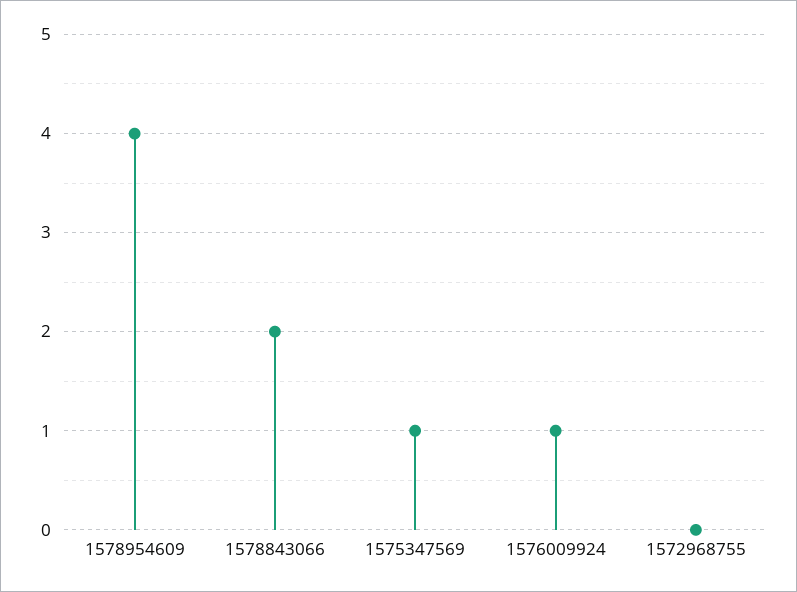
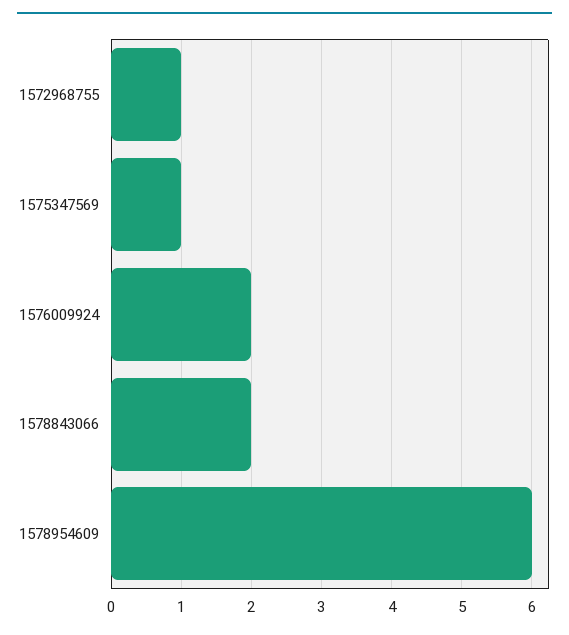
  {
-   "1578954609": 4,
+   "1578954609": 6,
    "1578843066": 2,
    "1575347569": 1,
-   "1576009924": 1,
+   "1576009924": 2,
-   "1572968755": 0
+   "1572968755": 1
  }

